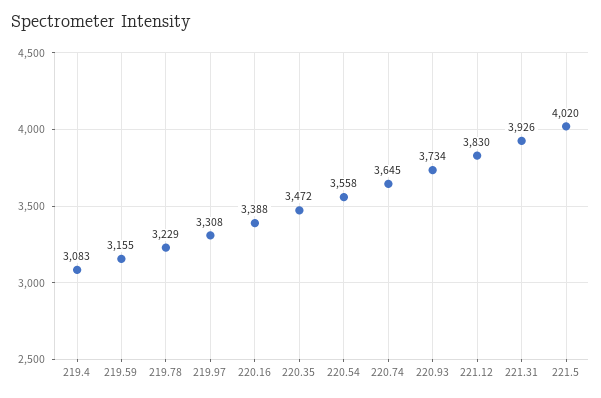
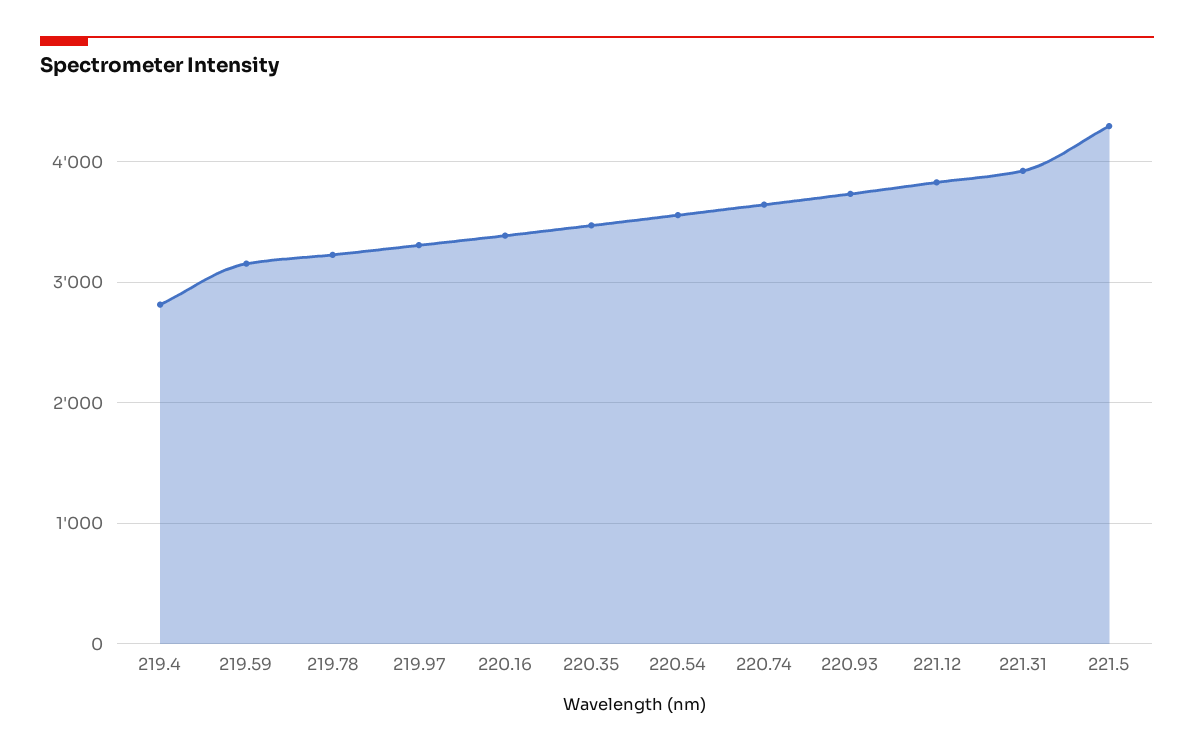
  {
-   "219.4": 3083,
+   "219.4": 2800,
    "219.59": 3155,
    "219.78": 3229,
    "219.97": 3308,
    "220.16": 3388,
    "220.35": 3472,
    "220.54": 3558,
    "220.74": 3645,
    "220.93": 3734,
    "221.12": 3830,
    "221.31": 3926,
-   "221.5": 4020
+   "221.5": 4300
  }

